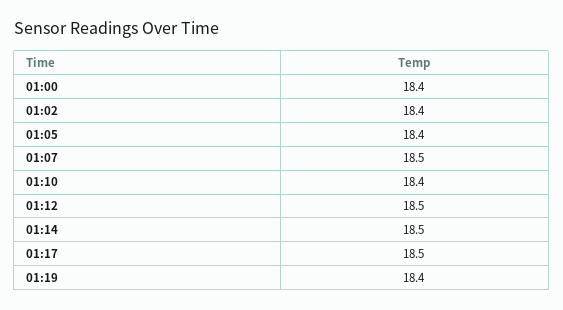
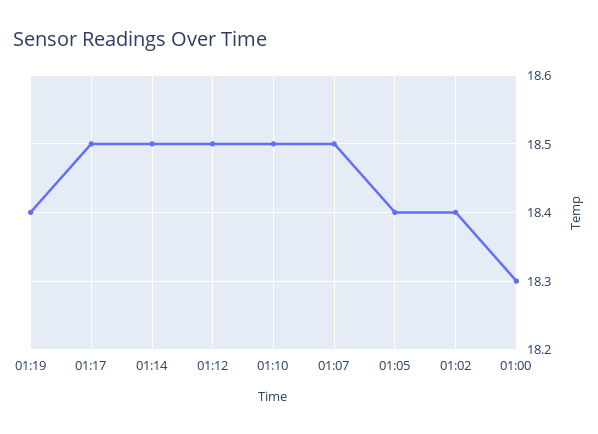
  {
-   "01:00": 18.4,
+   "01:00": 18.3,
    "01:02": 18.4,
    "01:05": 18.4,
    "01:07": 18.5,
-   "01:10": 18.4,
+   "01:10": 18.5,
    "01:12": 18.5,
    "01:14": 18.5,
    "01:17": 18.5,
    "01:19": 18.4
  }

